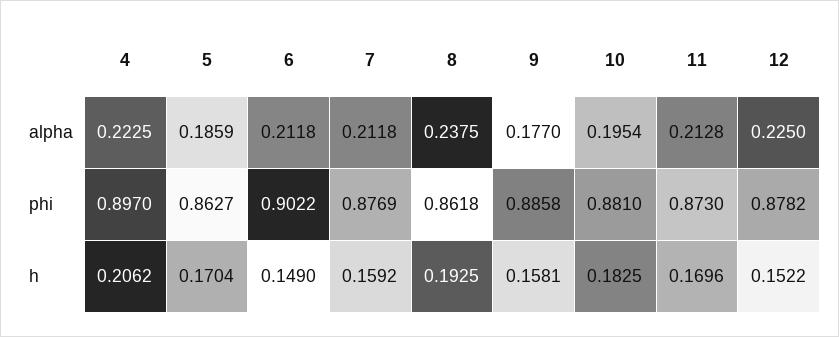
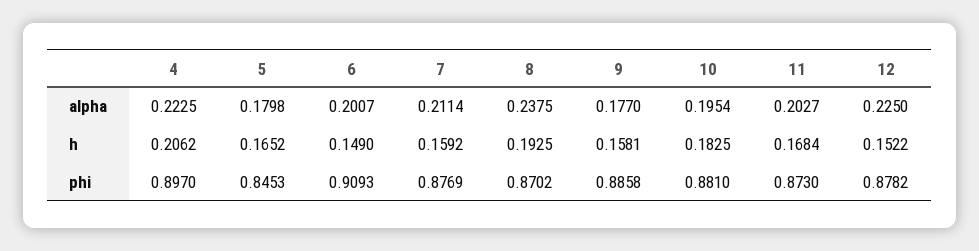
  {
    "4": {
      "alpha": 0.2225,
      "phi": 0.897,
      "h": 0.2062
    },
    "5": {
-     "alpha": 0.1859,
+     "alpha": 0.1798,
-     "phi": 0.8627,
+     "phi": 0.8453,
-     "h": 0.1704
+     "h": 0.1652
    },
    "6": {
-     "alpha": 0.2118,
+     "alpha": 0.2007,
-     "phi": 0.9022,
+     "phi": 0.9093,
      "h": 0.149
    },
    "7": {
-     "alpha": 0.2118,
+     "alpha": 0.2114,
      "phi": 0.8769,
      "h": 0.1592
    },
    "8": {
      "alpha": 0.2375,
-     "phi": 0.8618,
+     "phi": 0.8702,
      "h": 0.1925
    },
    "9": {
      "alpha": 0.177,
      "phi": 0.8858,
      "h": 0.1581
    },
    "10": {
      "alpha": 0.1954,
      "phi": 0.881,
      "h": 0.1825
    },
    "11": {
-     "alpha": 0.2128,
+     "alpha": 0.2027,
      "phi": 0.873,
-     "h": 0.1696
+     "h": 0.1684
    },
    "12": {
      "alpha": 0.225,
      "phi": 0.8782,
      "h": 0.1522
    }
  }

